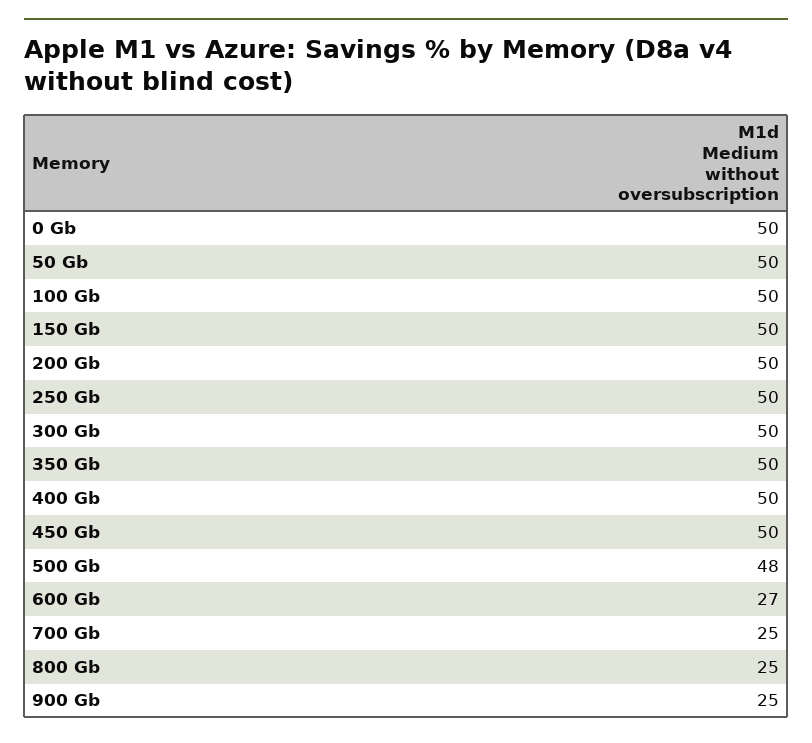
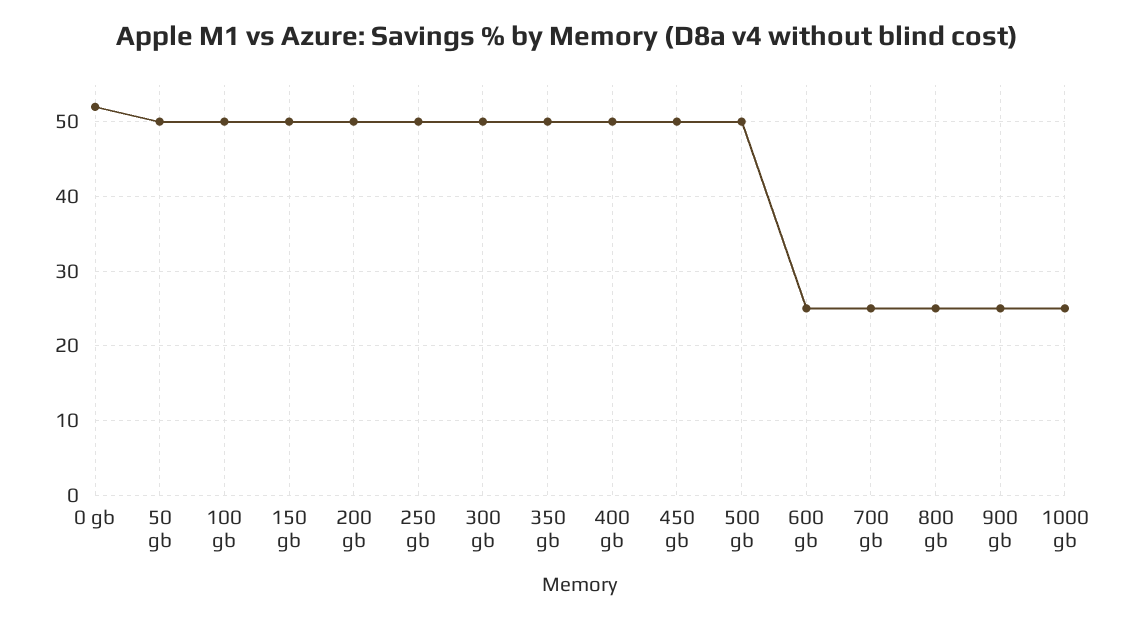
  {
-   "0 Gb": 50,
+   "0 Gb": 52,
    "50 Gb": 50,
    "100 Gb": 50,
    "150 Gb": 50,
    "200 Gb": 50,
    "250 Gb": 50,
    "300 Gb": 50,
    "350 Gb": 50,
    "400 Gb": 50,
    "450 Gb": 50,
-   "500 Gb": 48,
+   "500 Gb": 50,
-   "600 Gb": 27,
+   "600 Gb": 25,
    "700 Gb": 25,
    "800 Gb": 25,
-   "900 Gb": 25
+   "900 Gb": 25,
+   "1000 gb": 25
  }

